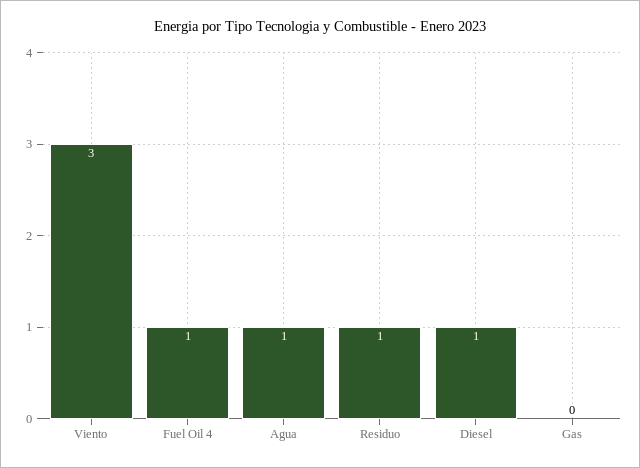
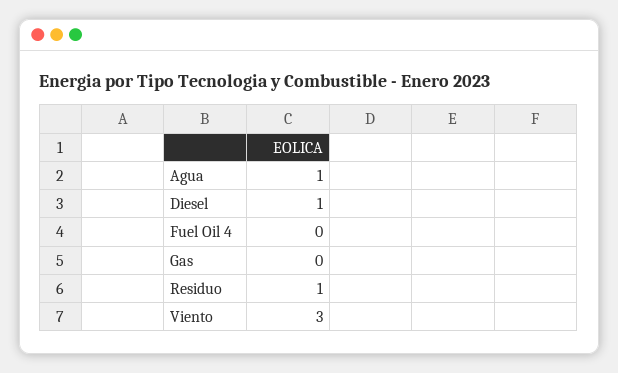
  {
    "Viento": 3,
-   "Fuel Oil 4": 1,
+   "Fuel Oil 4": 0,
    "Agua": 1,
    "Residuo": 1,
    "Diesel": 1,
    "Gas": 0
  }

